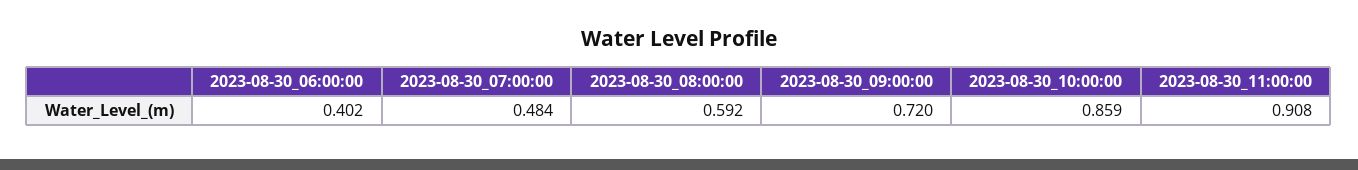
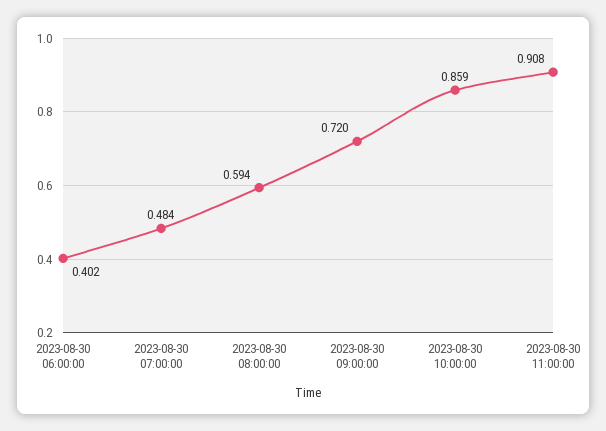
  {
    "2023-08-30_06:00:00": 0.402,
    "2023-08-30_07:00:00": 0.484,
-   "2023-08-30_08:00:00": 0.592,
+   "2023-08-30_08:00:00": 0.594,
    "2023-08-30_09:00:00": 0.72,
    "2023-08-30_10:00:00": 0.859,
    "2023-08-30_11:00:00": 0.908
  }

